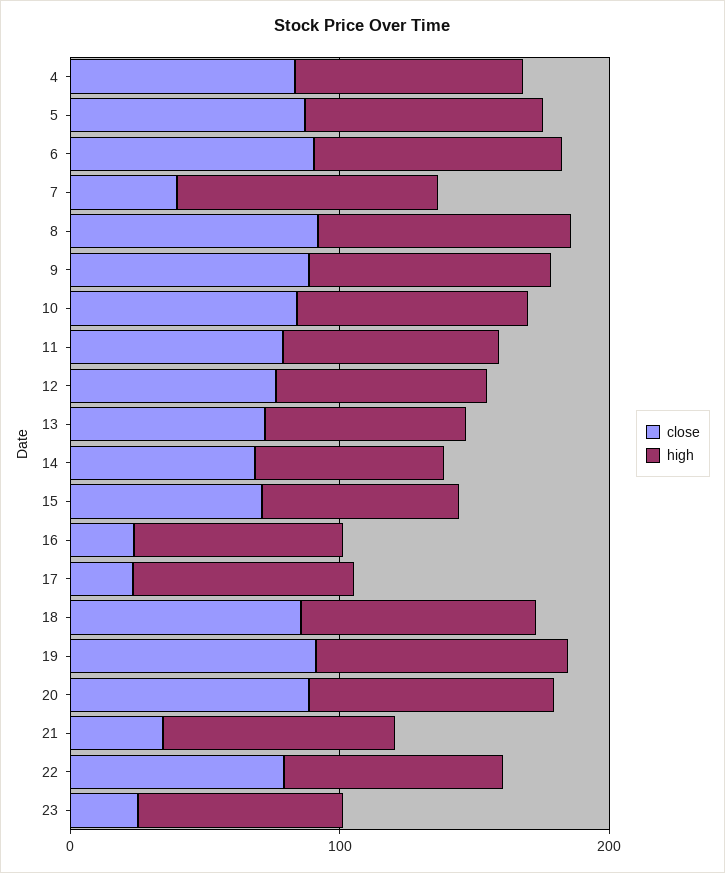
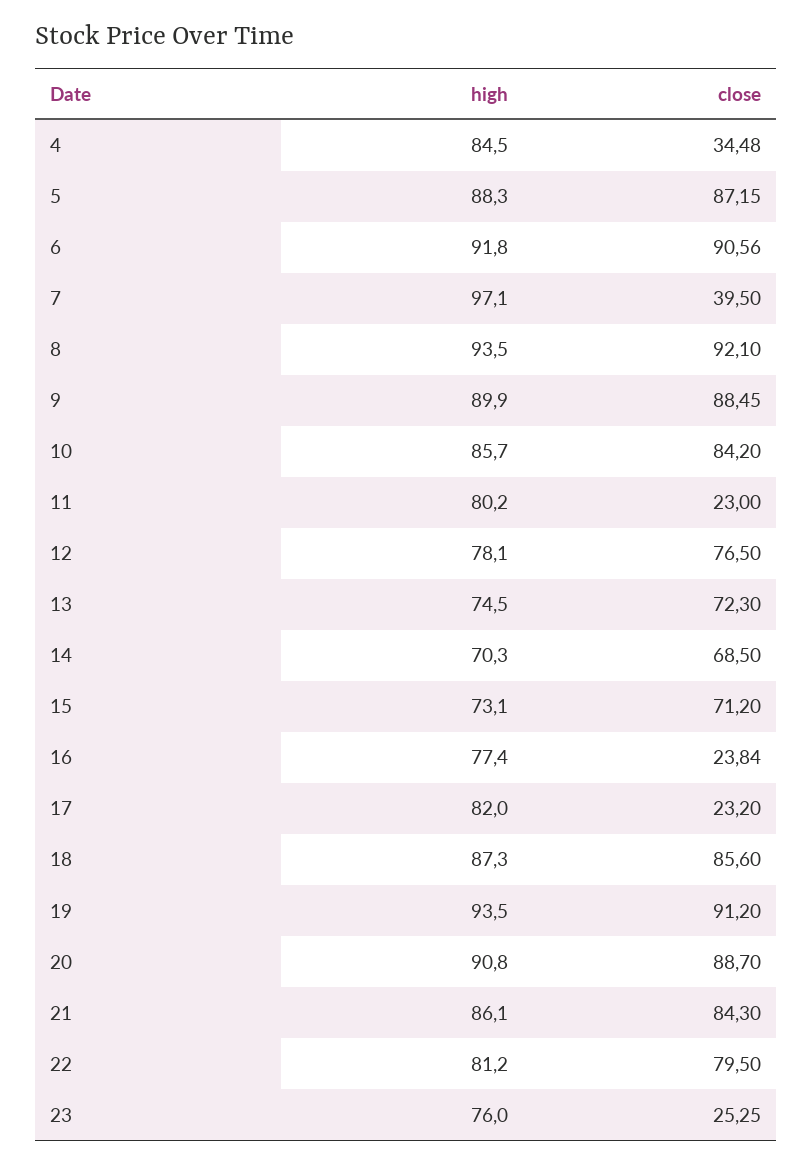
  {
    "close": {
-     "4": 80,
+     "4": 34.48,
      "5": 87.15,
      "6": 90.56,
      "7": 39.5,
      "8": 92.1,
      "9": 88.45,
      "10": 84.2,
-     "11": 80,
+     "11": 23,
      "12": 76.5,
      "13": 72.3,
      "14": 68.5,
      "15": 71.2,
      "16": 23.84,
      "17": 23.2,
      "18": 85.6,
      "19": 91.2,
      "20": 88.7,
-     "21": 40,
+     "21": 84.3,
      "22": 79.5,
      "23": 25.25
    },
    "high": {
      "4": 84.5,
      "5": 88.3,
      "6": 91.8,
      "7": 97.1,
      "8": 93.5,
      "9": 89.9,
      "10": 85.7,
      "11": 80.2,
      "12": 78.1,
      "13": 74.5,
      "14": 70.3,
      "15": 73.1,
      "16": 77.4,
      "17": 82,
      "18": 87.3,
      "19": 93.5,
      "20": 90.8,
      "21": 86.1,
      "22": 81.2,
      "23": 76
    }
  }

